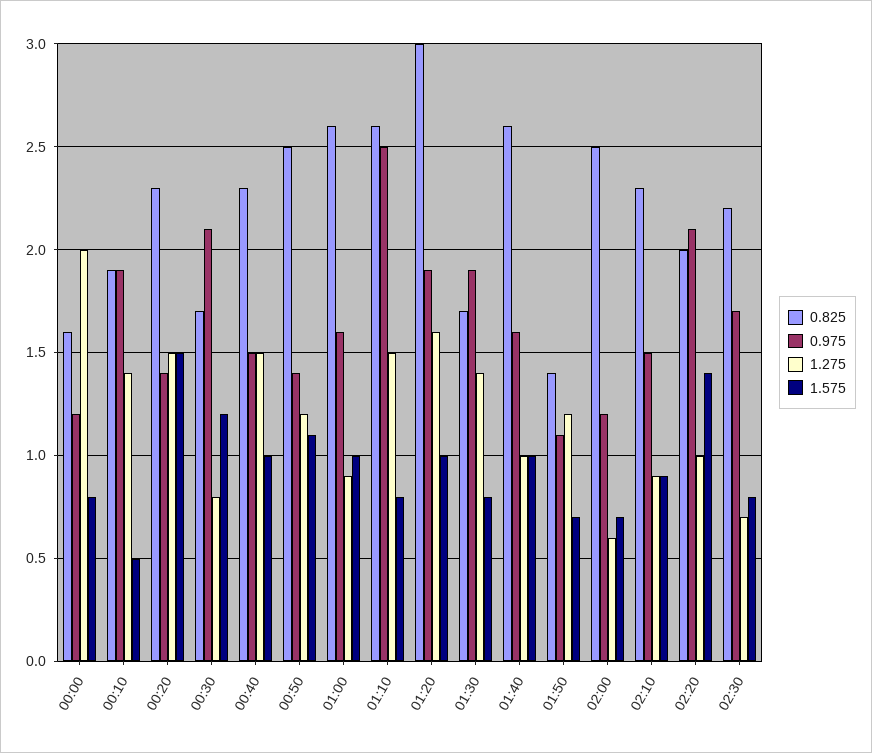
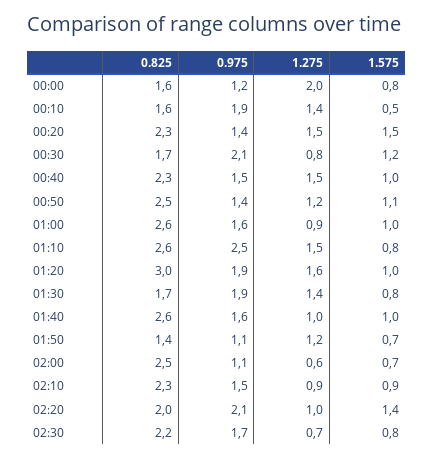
  {
    "0.825": {
      "00:00": 1.6,
-     "00:10": 1.9,
+     "00:10": 1.6,
      "00:20": 2.3,
      "00:30": 1.7,
      "00:40": 2.3,
      "00:50": 2.5,
      "01:00": 2.6,
      "01:10": 2.6,
      "01:20": 3,
      "01:30": 1.7,
      "01:40": 2.6,
      "01:50": 1.4,
      "02:00": 2.5,
      "02:10": 2.3,
      "02:20": 2,
      "02:30": 2.2
    },
    "0.975": {
      "00:00": 1.2,
      "00:10": 1.9,
      "00:20": 1.4,
      "00:30": 2.1,
      "00:40": 1.5,
      "00:50": 1.4,
      "01:00": 1.6,
      "01:10": 2.5,
      "01:20": 1.9,
      "01:30": 1.9,
      "01:40": 1.6,
      "01:50": 1.1,
-     "02:00": 1.2,
+     "02:00": 1.1,
      "02:10": 1.5,
      "02:20": 2.1,
      "02:30": 1.7
    },
    "1.275": {
      "00:00": 2,
      "00:10": 1.4,
      "00:20": 1.5,
      "00:30": 0.8,
      "00:40": 1.5,
      "00:50": 1.2,
      "01:00": 0.9,
      "01:10": 1.5,
      "01:20": 1.6,
      "01:30": 1.4,
      "01:40": 1,
      "01:50": 1.2,
      "02:00": 0.6,
      "02:10": 0.9,
      "02:20": 1,
      "02:30": 0.7
    },
    "1.575": {
      "00:00": 0.8,
      "00:10": 0.5,
      "00:20": 1.5,
      "00:30": 1.2,
      "00:40": 1,
      "00:50": 1.1,
      "01:00": 1,
      "01:10": 0.8,
      "01:20": 1,
      "01:30": 0.8,
      "01:40": 1,
      "01:50": 0.7,
      "02:00": 0.7,
      "02:10": 0.9,
      "02:20": 1.4,
      "02:30": 0.8
    }
  }

